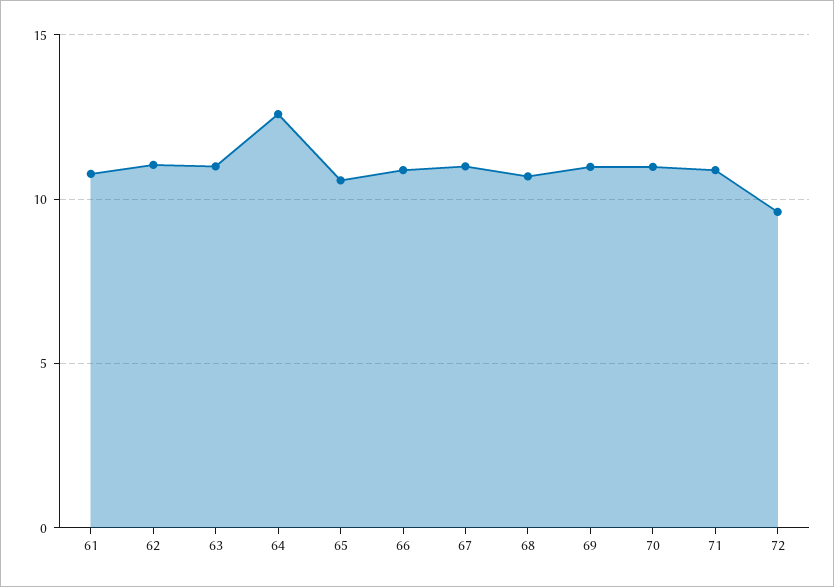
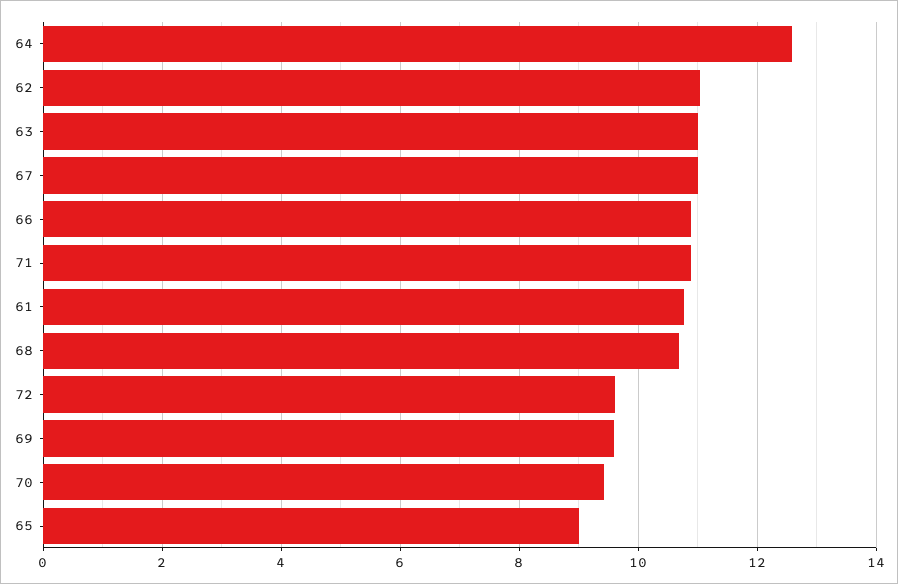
  {
    "61": 10.8,
    "62": 11,
    "63": 11,
    "64": 12.6,
-   "65": 10.5,
+   "65": 9,
    "66": 10.8,
    "67": 11,
    "68": 10.6,
-   "69": 11,
+   "69": 9.6,
-   "70": 11,
+   "70": 9.4,
    "71": 10.8,
    "72": 9.6
  }

